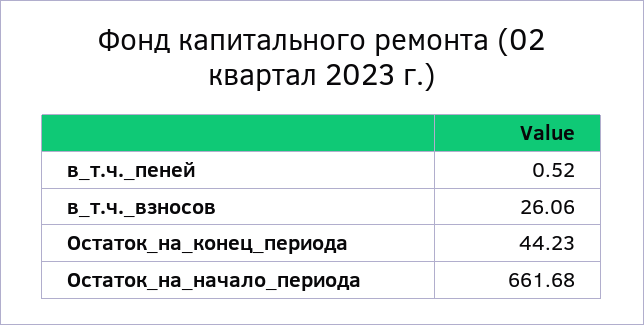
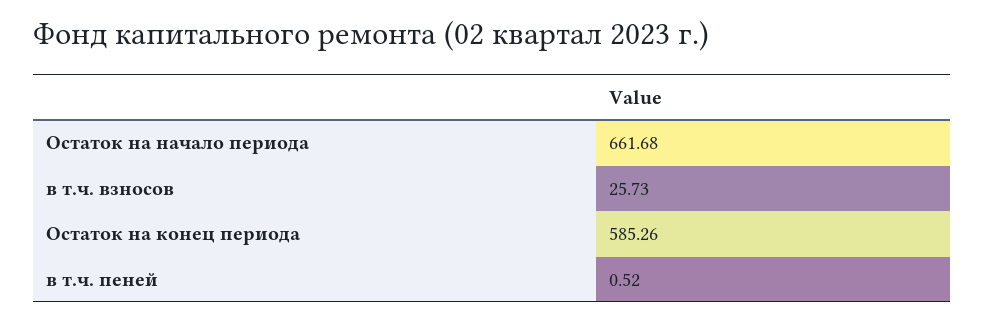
  {
    "в_т.ч._пеней": 0.52,
-   "в_т.ч._взносов": 26.06,
+   "в_т.ч._взносов": 25.73,
-   "Остаток_на_конец_периода": 44.23,
+   "Остаток_на_конец_периода": 585.26,
    "Остаток_на_начало_периода": 661.68
  }

